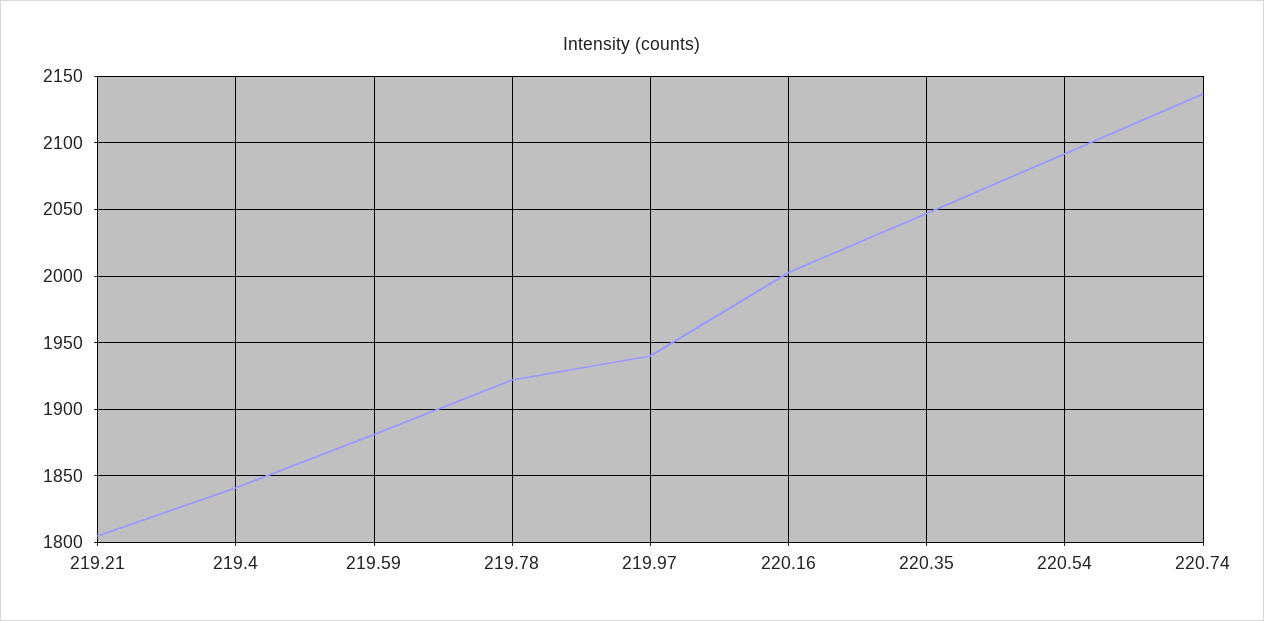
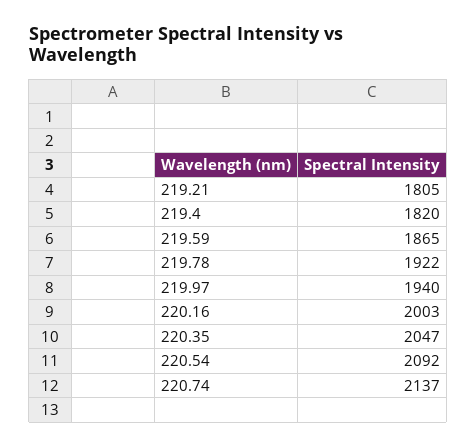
  {
    "219.21": 1805,
-   "219.4": 1840,
+   "219.4": 1820,
-   "219.59": 1880,
+   "219.59": 1865,
    "219.78": 1922,
    "219.97": 1940,
    "220.16": 2003,
    "220.35": 2047,
    "220.54": 2092,
    "220.74": 2137
  }

